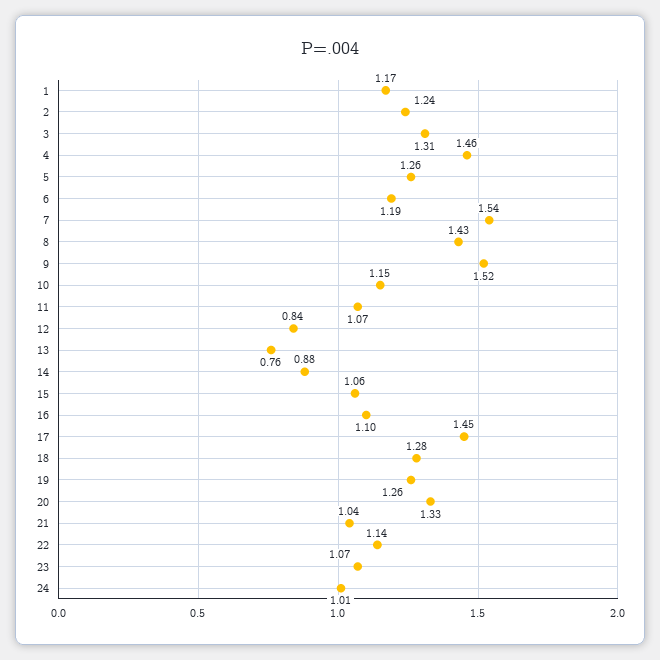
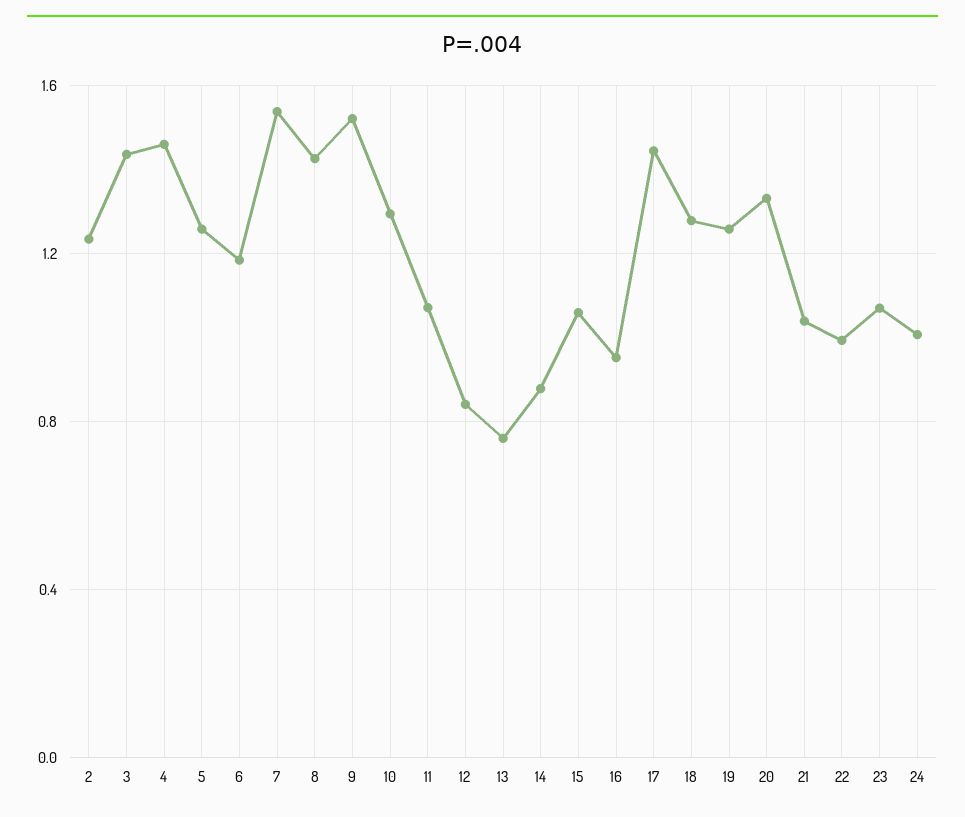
  {
-   "1": 1.17,
    "2": 1.24,
-   "3": 1.31,
+   "3": 1.45,
    "4": 1.46,
    "5": 1.26,
    "6": 1.19,
    "7": 1.54,
    "8": 1.43,
    "9": 1.52,
-   "10": 1.15,
+   "10": 1.3,
    "11": 1.07,
    "12": 0.84,
    "13": 0.76,
    "14": 0.88,
    "15": 1.06,
-   "16": 1.1,
+   "16": 0.95,
    "17": 1.45,
    "18": 1.28,
    "19": 1.26,
    "20": 1.33,
    "21": 1.04,
-   "22": 1.14,
+   "22": 1,
    "23": 1.07,
    "24": 1.01
  }

